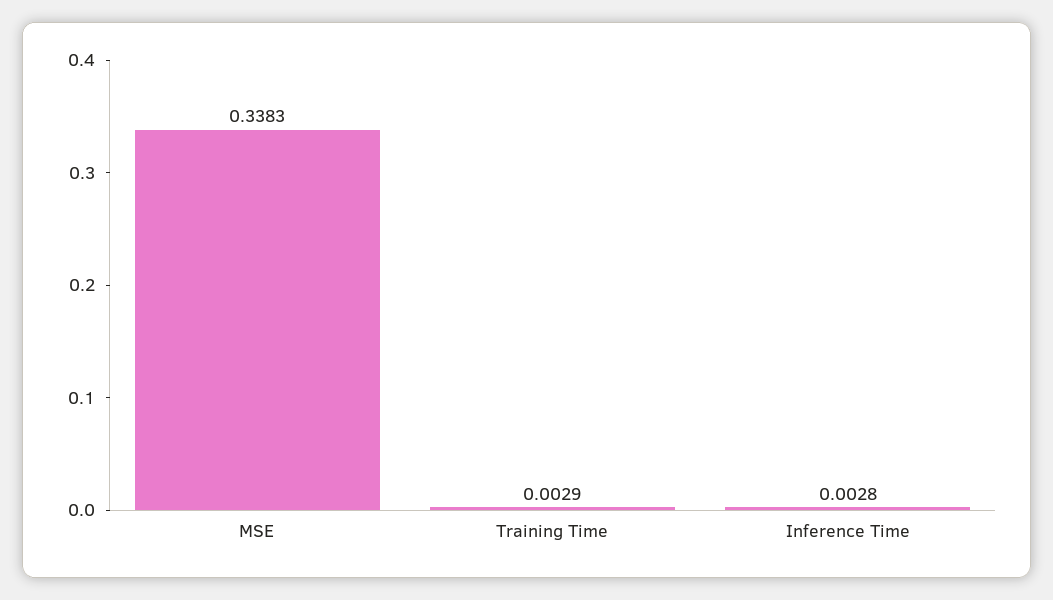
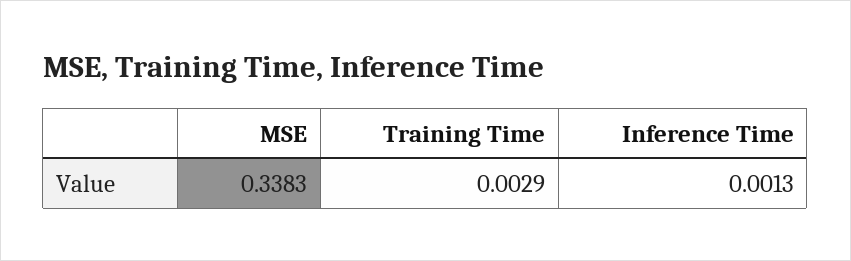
  {
    "MSE": 0.3383,
    "Training Time": 0.0029,
-   "Inference Time": 0.0028
+   "Inference Time": 0.0013
  }

